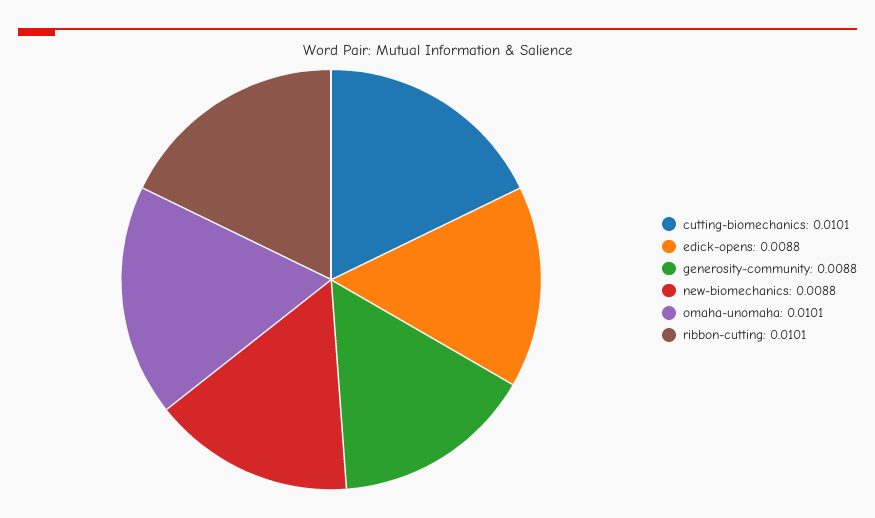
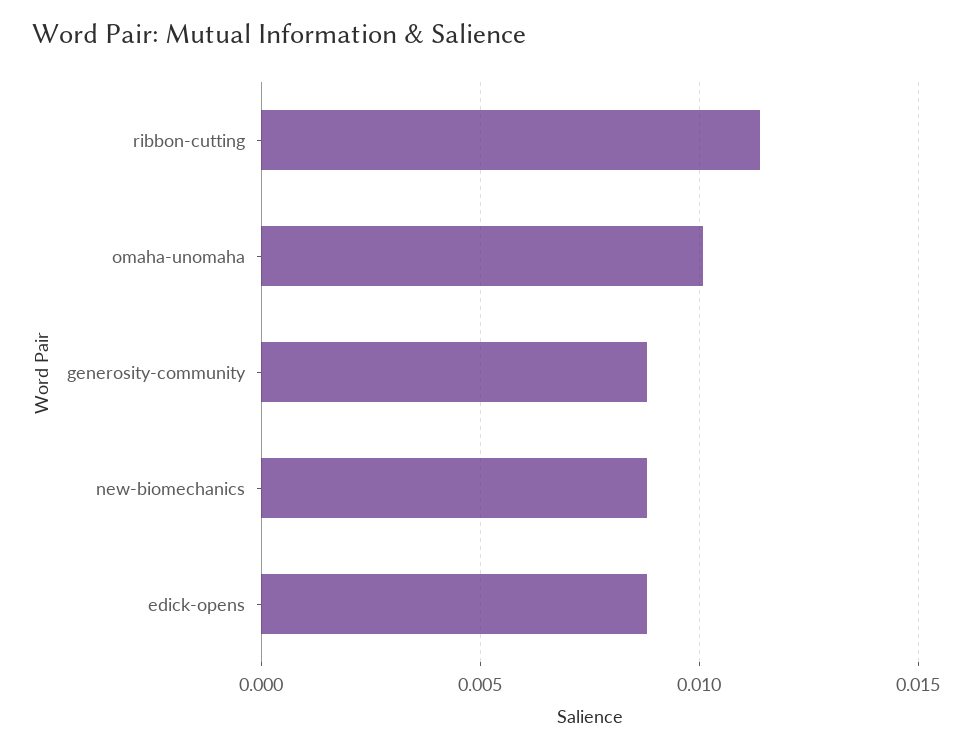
  {
-   "cutting-biomechanics": 0.0101,
    "edick-opens": 0.0088,
    "generosity-community": 0.0088,
    "new-biomechanics": 0.0088,
    "omaha-unomaha": 0.0101,
-   "ribbon-cutting": 0.0101
+   "ribbon-cutting": 0.0115
  }

